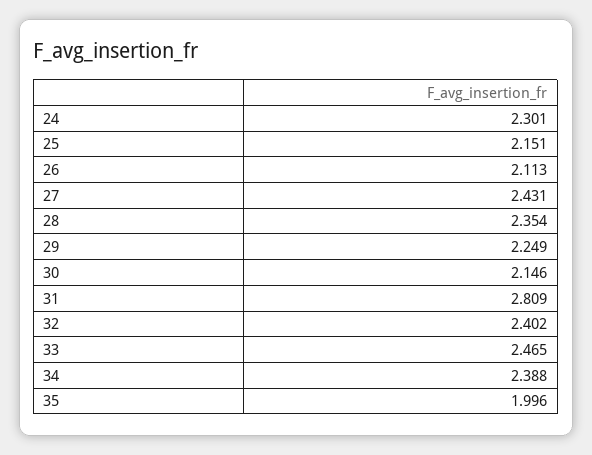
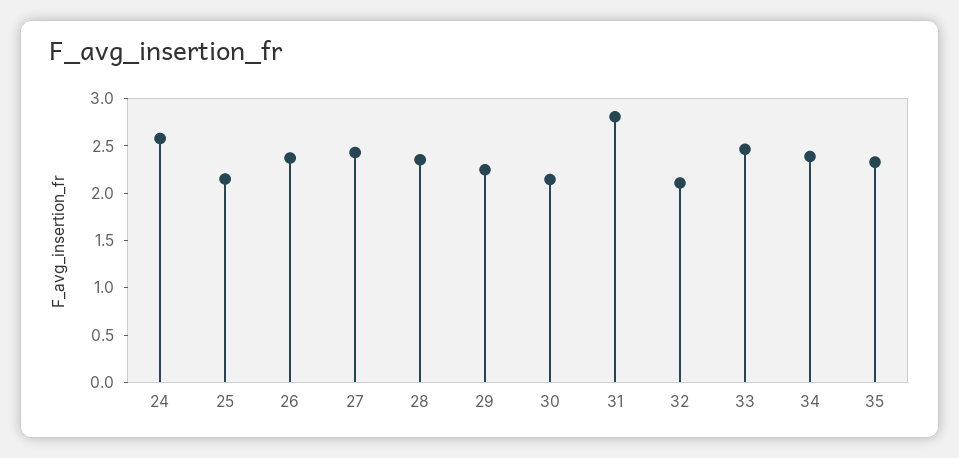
  {
-   "24": 2.301,
+   "24": 2.6,
    "25": 2.151,
-   "26": 2.113,
+   "26": 2.4,
    "27": 2.431,
    "28": 2.354,
    "29": 2.249,
    "30": 2.146,
    "31": 2.809,
-   "32": 2.402,
+   "32": 2.1,
    "33": 2.465,
    "34": 2.388,
-   "35": 1.996
+   "35": 2.3
  }

